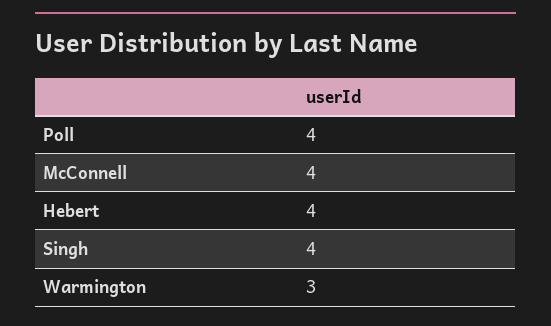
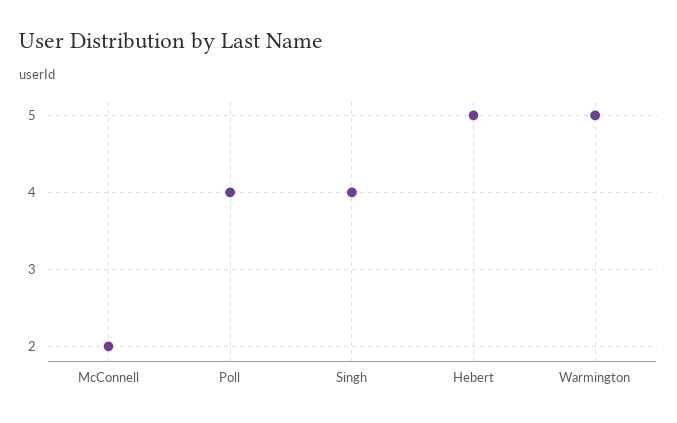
  {
    "Poll": 4,
-   "McConnell": 4,
+   "McConnell": 2,
-   "Hebert": 4,
+   "Hebert": 5,
    "Singh": 4,
-   "Warmington": 3
+   "Warmington": 5
  }

